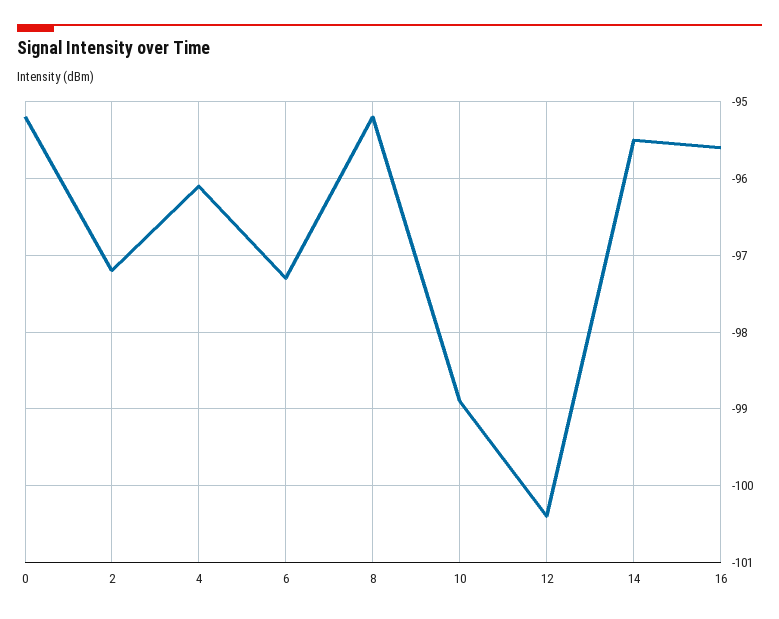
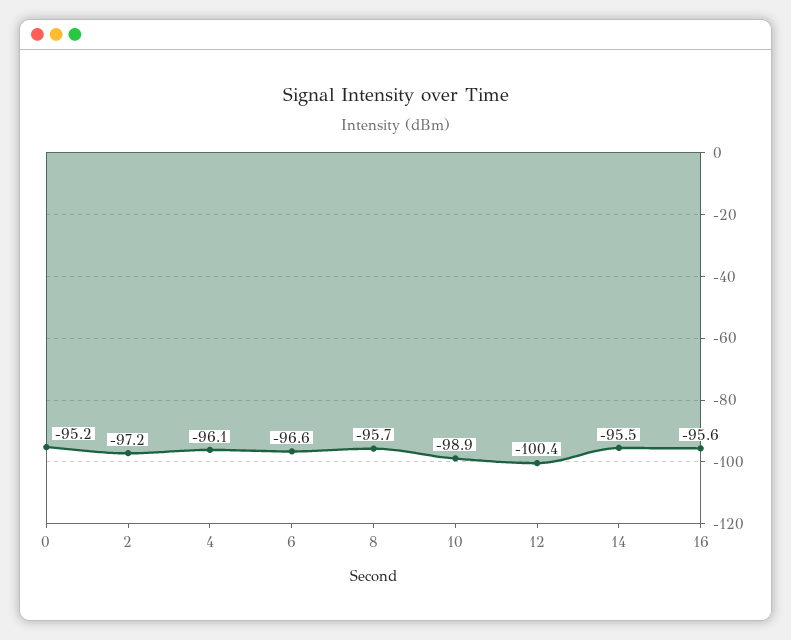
  {
    "0": -95.2,
    "2": -97.2,
    "4": -96.1,
-   "6": -97.3,
+   "6": -96.6,
-   "8": -95.2,
+   "8": -95.7,
    "10": -98.9,
    "12": -100.4,
    "14": -95.5,
    "16": -95.6
  }

